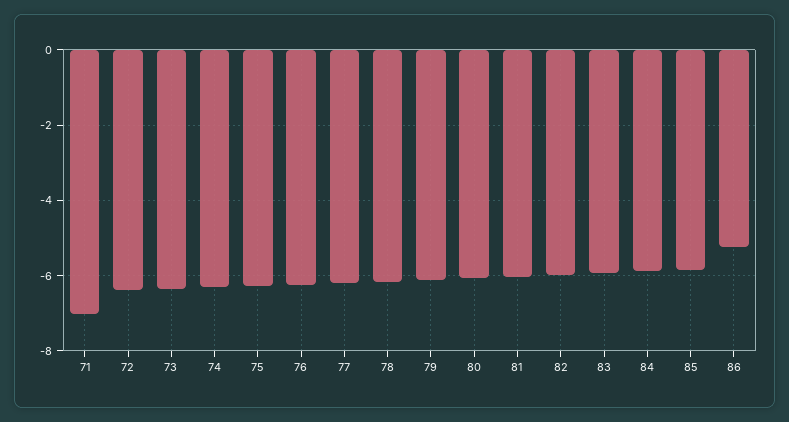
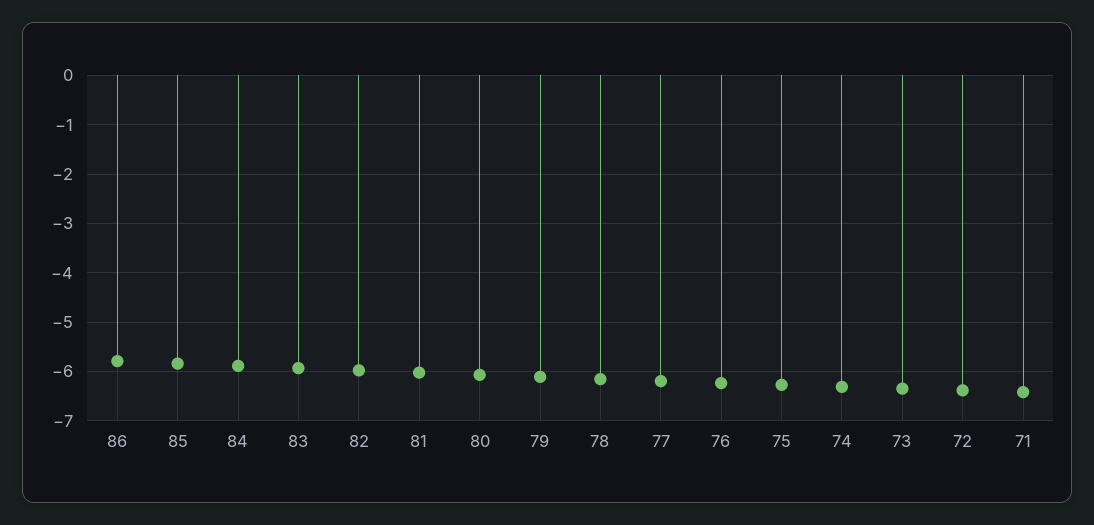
  {
-   "71": -7,
+   "71": -6.4,
    "72": -6.4,
    "73": -6.4,
    "74": -6.4,
    "75": -6.2,
    "76": -6.2,
    "77": -6.2,
    "78": -6.2,
    "79": -6.2,
    "80": -6,
    "81": -6,
    "82": -6,
    "83": -6,
    "84": -5.8,
    "85": -5.8,
-   "86": -5.2
+   "86": -5.8
  }

